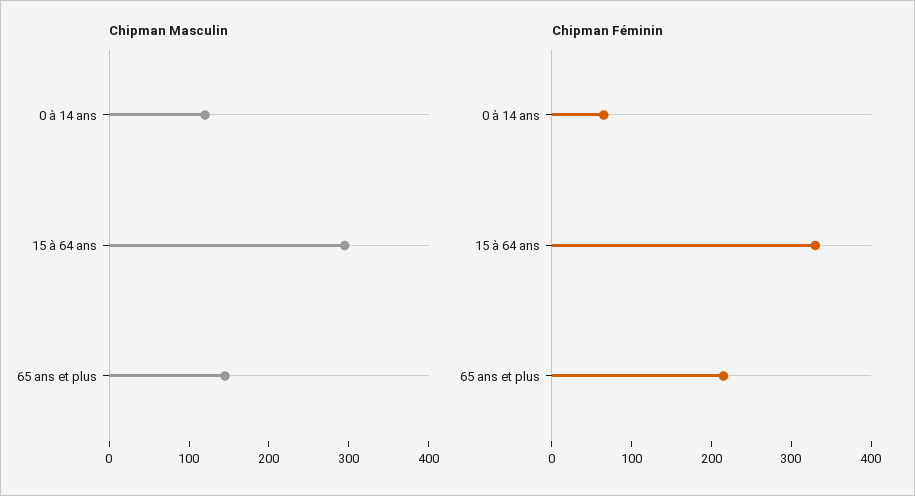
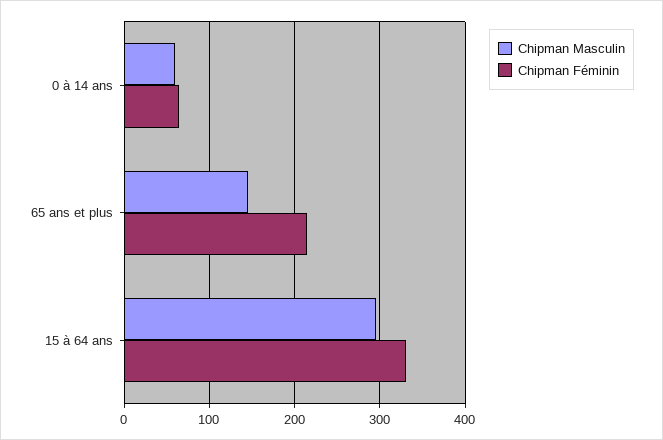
  {
    "Chipman Masculin": {
-     "0 à 14 ans": 120,
+     "0 à 14 ans": 60,
      "15 à 64 ans": 300,
      "65 ans et plus": 150
    },
    "Chipman Féminin": {
      "0 à 14 ans": 70,
      "15 à 64 ans": 330,
      "65 ans et plus": 220
    }
  }

